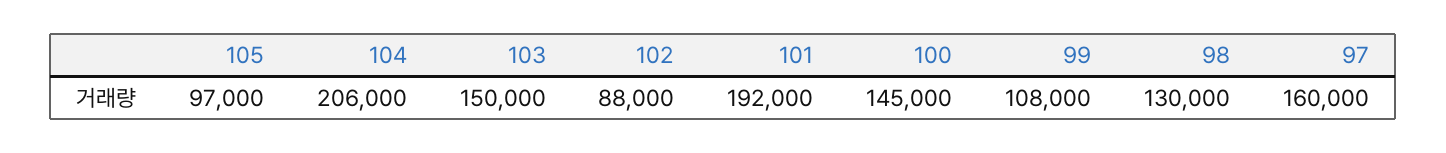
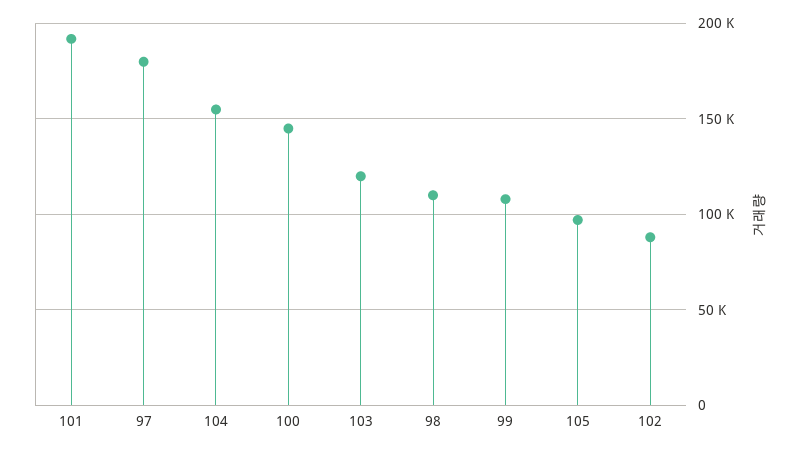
  {
    "105": 97000,
-   "104": 206000,
+   "104": 155000,
-   "103": 150000,
+   "103": 120000,
    "102": 88000,
    "101": 192000,
    "100": 145000,
    "99": 108000,
-   "98": 130000,
+   "98": 110000,
-   "97": 160000
+   "97": 180000
  }

